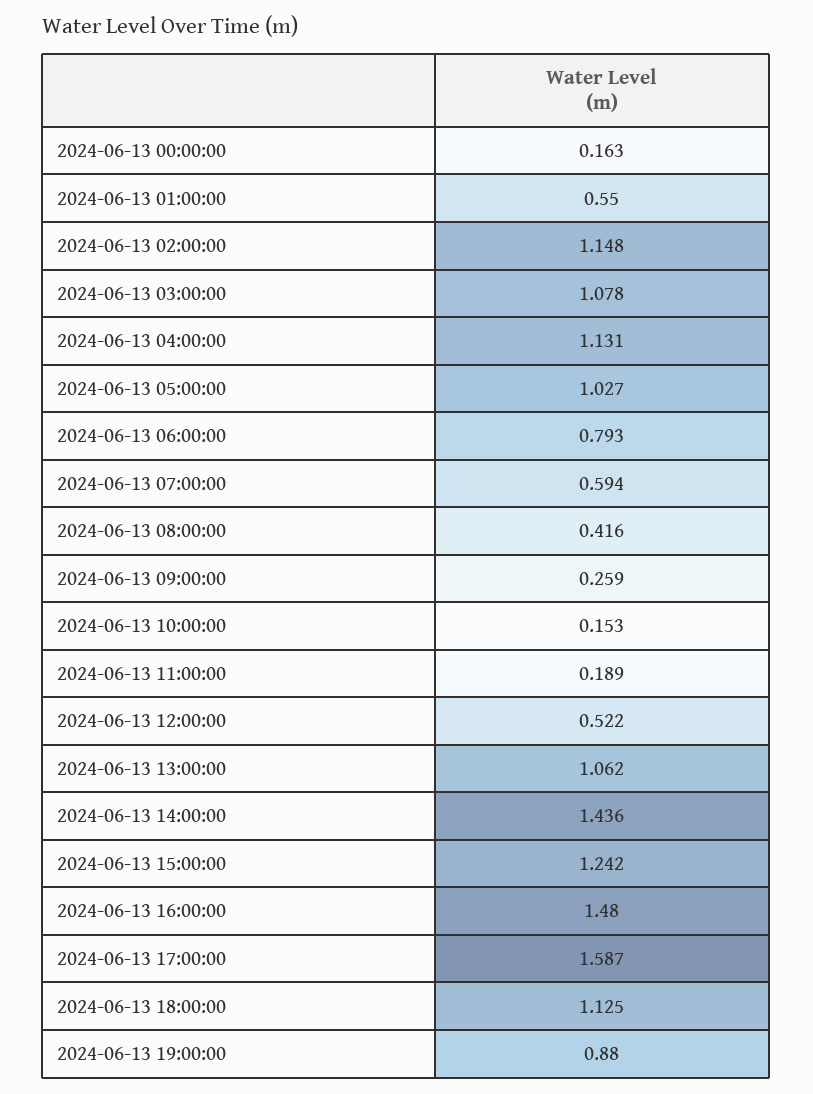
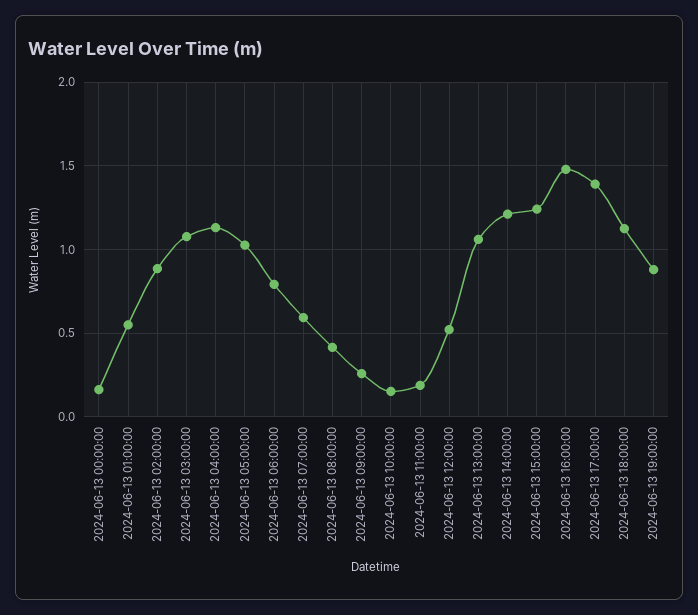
  {
    "2024-06-13 00:00:00": 0.163,
    "2024-06-13 01:00:00": 0.55,
-   "2024-06-13 02:00:00": 1.148,
+   "2024-06-13 02:00:00": 0.9,
    "2024-06-13 03:00:00": 1.078,
    "2024-06-13 04:00:00": 1.131,
    "2024-06-13 05:00:00": 1.027,
    "2024-06-13 06:00:00": 0.793,
    "2024-06-13 07:00:00": 0.594,
    "2024-06-13 08:00:00": 0.416,
    "2024-06-13 09:00:00": 0.259,
    "2024-06-13 10:00:00": 0.153,
    "2024-06-13 11:00:00": 0.189,
    "2024-06-13 12:00:00": 0.522,
    "2024-06-13 13:00:00": 1.062,
-   "2024-06-13 14:00:00": 1.436,
+   "2024-06-13 14:00:00": 1.2,
    "2024-06-13 15:00:00": 1.242,
    "2024-06-13 16:00:00": 1.48,
-   "2024-06-13 17:00:00": 1.587,
+   "2024-06-13 17:00:00": 1.4,
    "2024-06-13 18:00:00": 1.125,
    "2024-06-13 19:00:00": 0.88
  }

